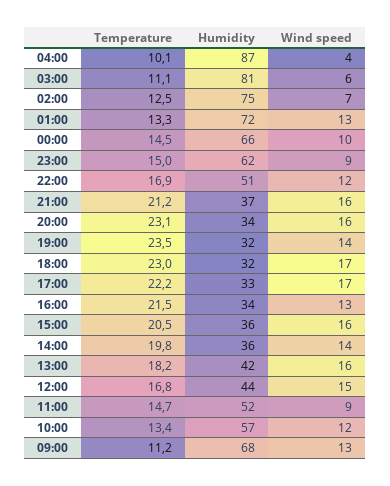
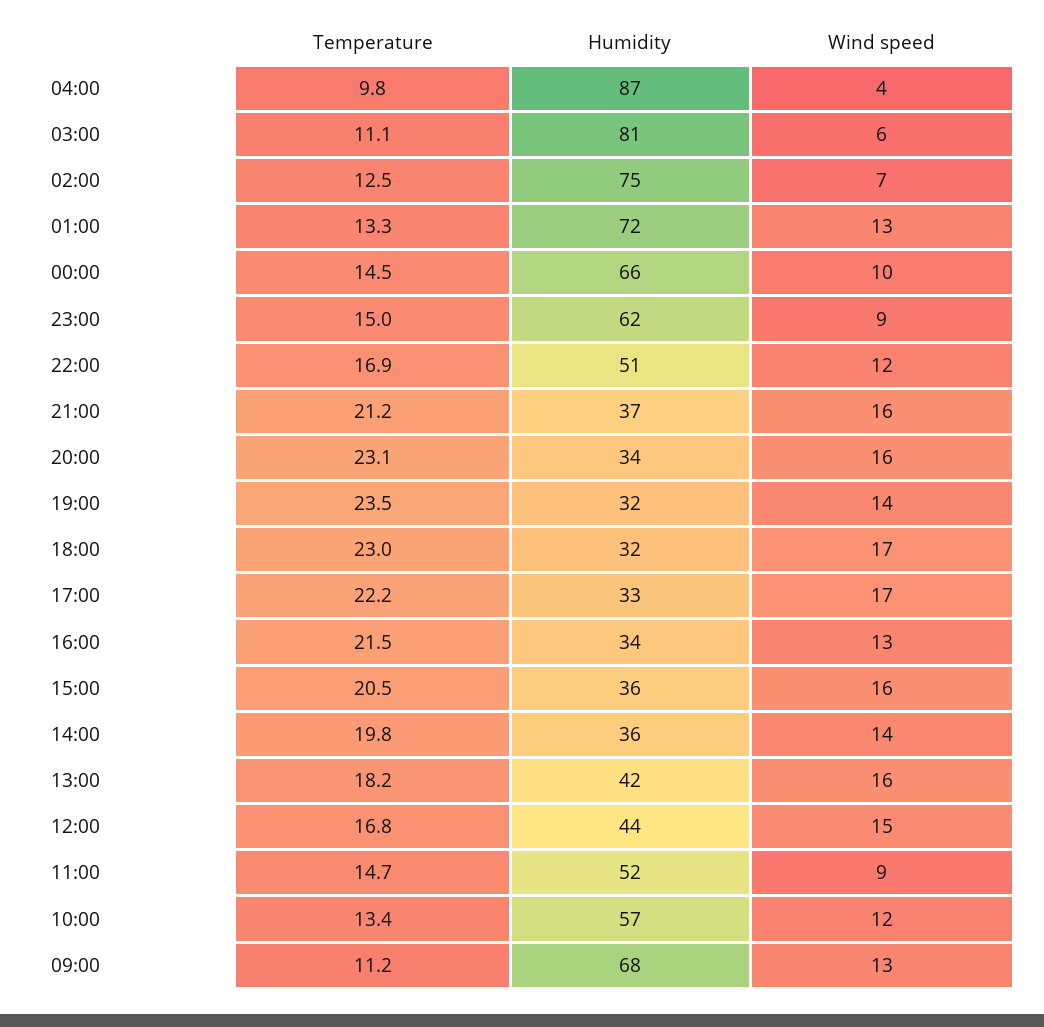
  {
    "Temperature": {
-     "04:00": 10.1,
+     "04:00": 9.8,
      "03:00": 11.1,
      "02:00": 12.5,
      "01:00": 13.3,
      "00:00": 14.5,
      "23:00": 15,
      "22:00": 16.9,
      "21:00": 21.2,
      "20:00": 23.1,
      "19:00": 23.5,
      "18:00": 23,
      "17:00": 22.2,
      "16:00": 21.5,
      "15:00": 20.5,
      "14:00": 19.8,
      "13:00": 18.2,
      "12:00": 16.8,
      "11:00": 14.7,
      "10:00": 13.4,
      "09:00": 11.2
    },
    "Humidity": {
      "04:00": 87,
      "03:00": 81,
      "02:00": 75,
      "01:00": 72,
      "00:00": 66,
      "23:00": 62,
      "22:00": 51,
      "21:00": 37,
      "20:00": 34,
      "19:00": 32,
      "18:00": 32,
      "17:00": 33,
      "16:00": 34,
      "15:00": 36,
      "14:00": 36,
      "13:00": 42,
      "12:00": 44,
      "11:00": 52,
      "10:00": 57,
      "09:00": 68
    },
    "Wind speed": {
      "04:00": 4,
      "03:00": 6,
      "02:00": 7,
      "01:00": 13,
      "00:00": 10,
      "23:00": 9,
      "22:00": 12,
      "21:00": 16,
      "20:00": 16,
      "19:00": 14,
      "18:00": 17,
      "17:00": 17,
      "16:00": 13,
      "15:00": 16,
      "14:00": 14,
      "13:00": 16,
      "12:00": 15,
      "11:00": 9,
      "10:00": 12,
      "09:00": 13
    }
  }

